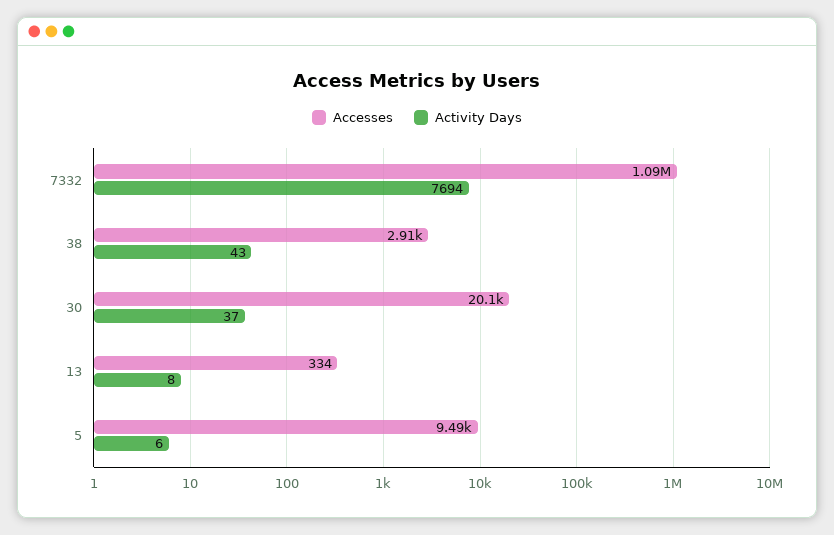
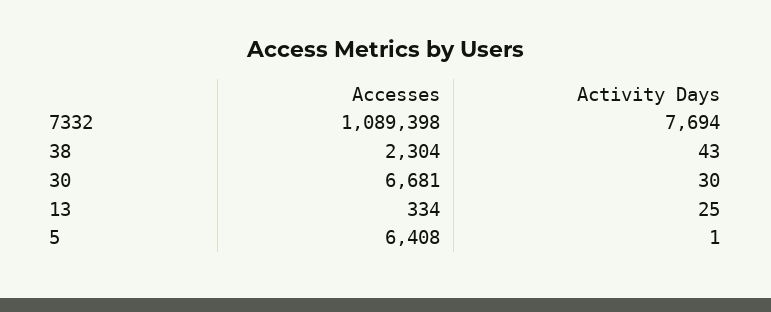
  {
    "Accesses": {
      "7332": 1089398,
-     "38": 2910,
+     "38": 2304,
-     "30": 20100,
+     "30": 6681,
      "13": 334,
-     "5": 9490
+     "5": 6408
    },
    "Activity Days": {
      "7332": 7694,
      "38": 43,
-     "30": 37,
+     "30": 30,
-     "13": 8,
+     "13": 25,
-     "5": 6
+     "5": 1
    }
  }

